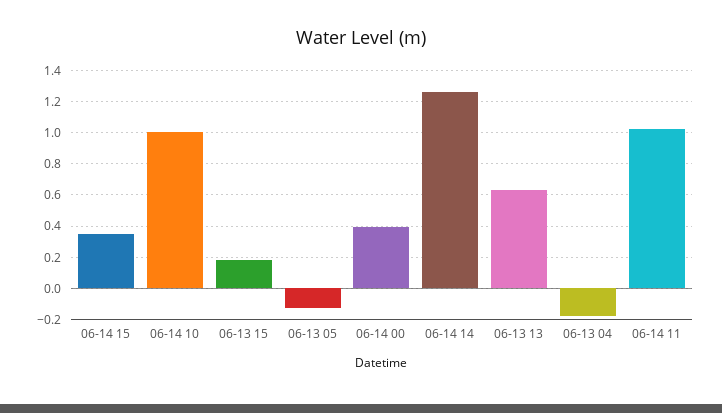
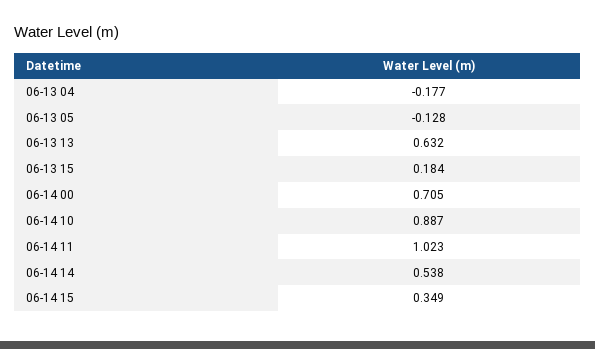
  {
    "06-14 15": 0.349,
-   "06-14 10": 1,
+   "06-14 10": 0.887,
    "06-13 15": 0.184,
    "06-13 05": -0.128,
-   "06-14 00": 0.4,
+   "06-14 00": 0.705,
-   "06-14 14": 1.25,
+   "06-14 14": 0.538,
    "06-13 13": 0.632,
    "06-13 04": -0.177,
    "06-14 11": 1.023
  }

